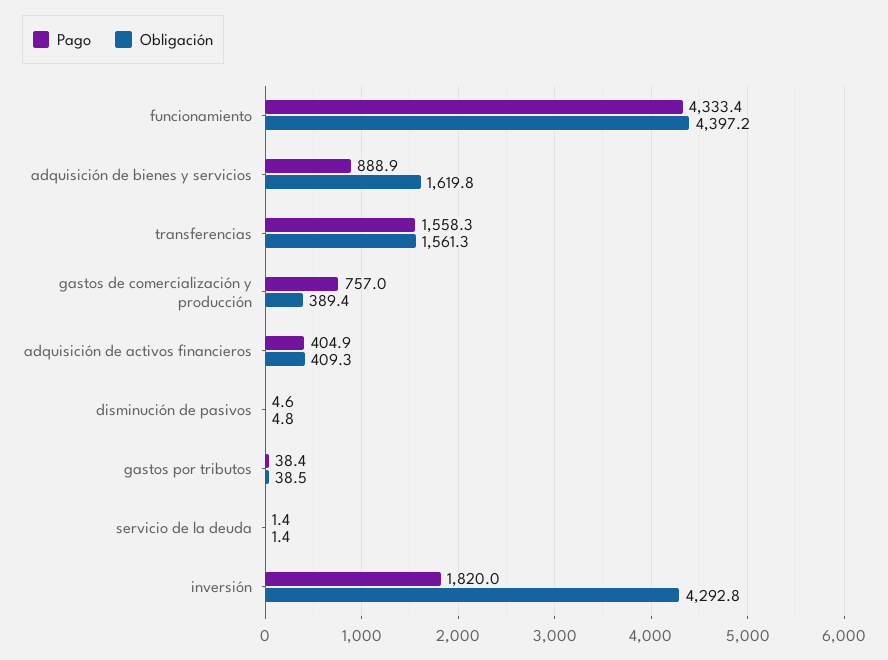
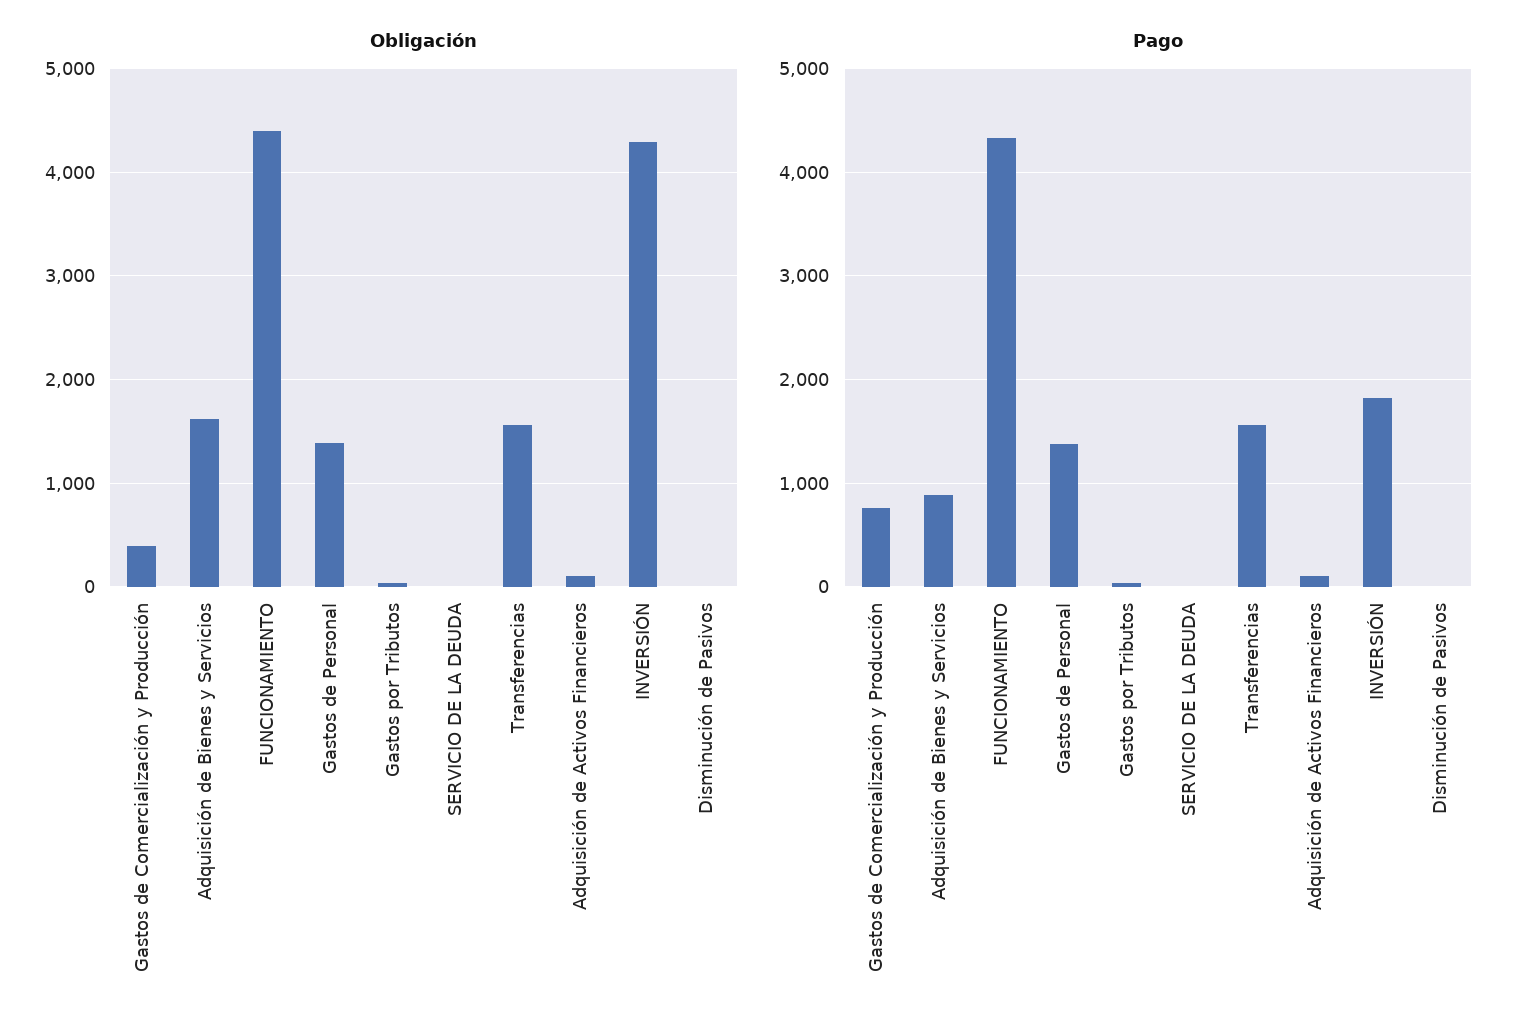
  {
    "Pago": {
      "funcionamiento": 4333.4,
      "adquisición de bienes y servicios": 888.9,
      "transferencias": 1558.3,
      "gastos de comercialización y producción": 757,
-     "adquisición de activos financieros": 404.9,
+     "adquisición de activos financieros": 100,
      "disminución de pasivos": 4.6,
      "gastos por tributos": 38.4,
      "servicio de la deuda": 1.4,
-     "inversión": 1820
+     "inversión": 1820,
+     "Gastos de Personal": 1400
    },
    "Obligación": {
      "funcionamiento": 4397.2,
      "adquisición de bienes y servicios": 1619.8,
      "transferencias": 1561.3,
      "gastos de comercialización y producción": 389.4,
-     "adquisición de activos financieros": 409.3,
+     "adquisición de activos financieros": 100,
      "disminución de pasivos": 4.8,
      "gastos por tributos": 38.5,
      "servicio de la deuda": 1.4,
-     "inversión": 4292.8
+     "inversión": 4292.8,
+     "Gastos de Personal": 1400
    }
  }

